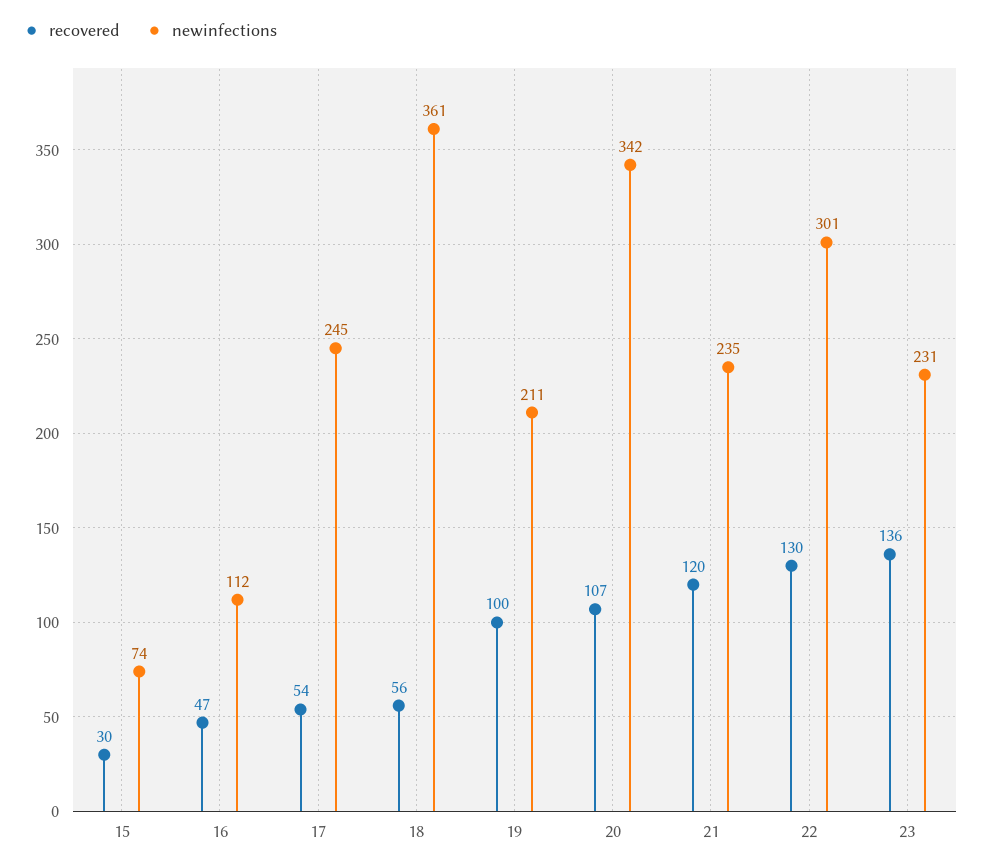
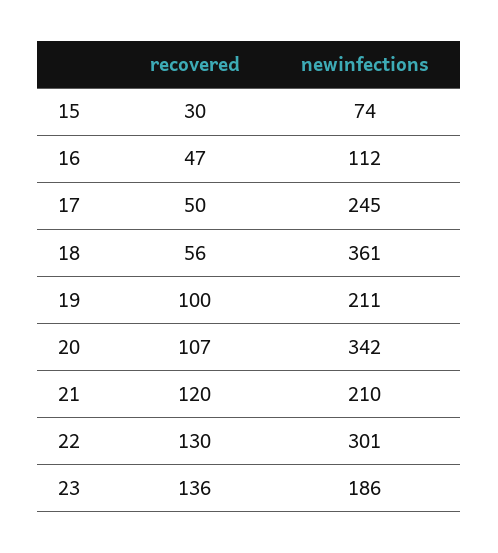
  {
    "recovered": {
      "15": 30,
      "16": 47,
-     "17": 54,
+     "17": 50,
      "18": 56,
      "19": 100,
      "20": 107,
      "21": 120,
      "22": 130,
      "23": 136
    },
    "newinfections": {
      "15": 74,
      "16": 112,
      "17": 245,
      "18": 361,
      "19": 211,
      "20": 342,
-     "21": 235,
+     "21": 210,
      "22": 301,
-     "23": 231
+     "23": 186
    }
  }

